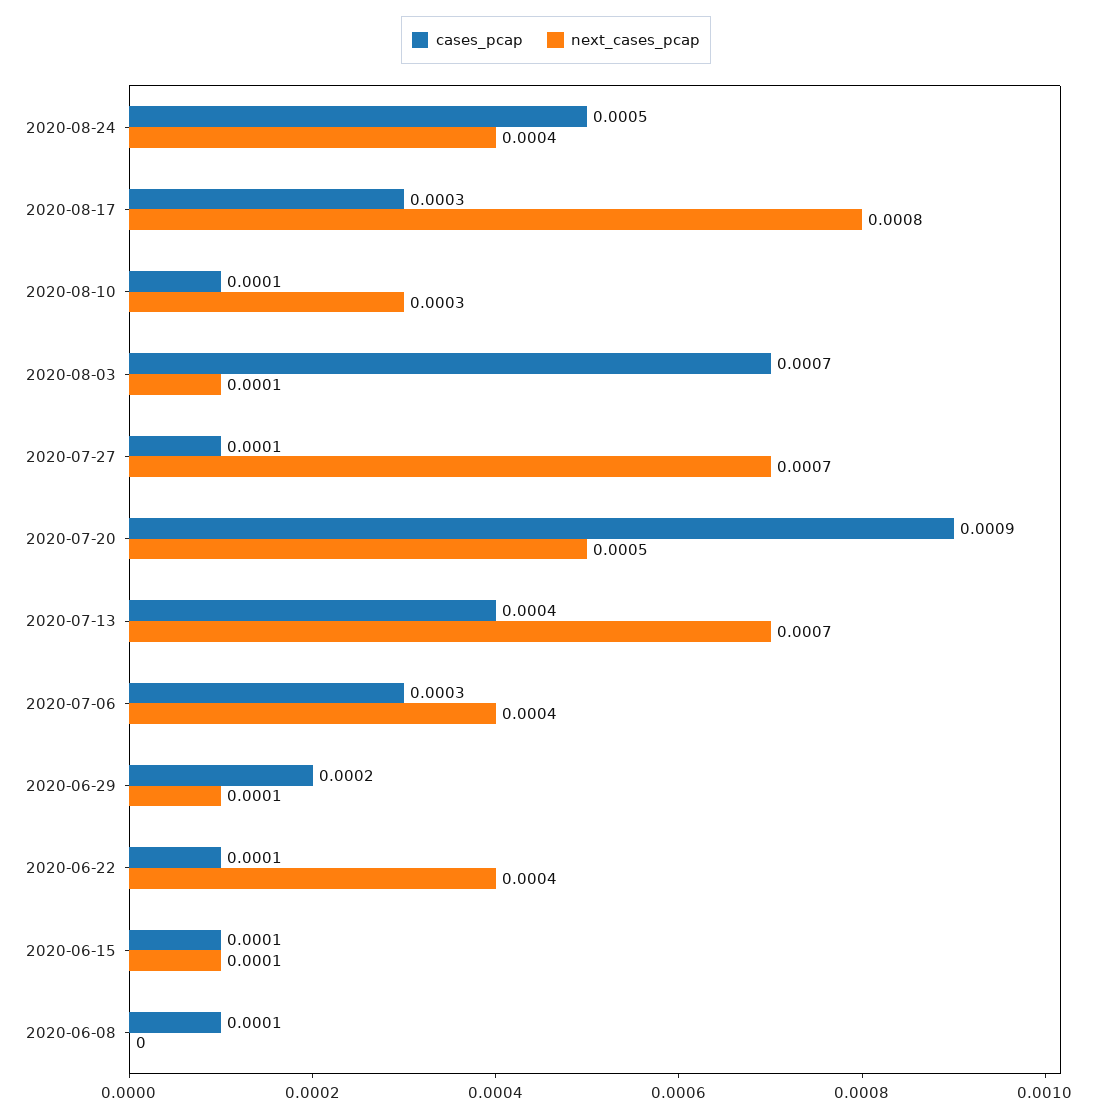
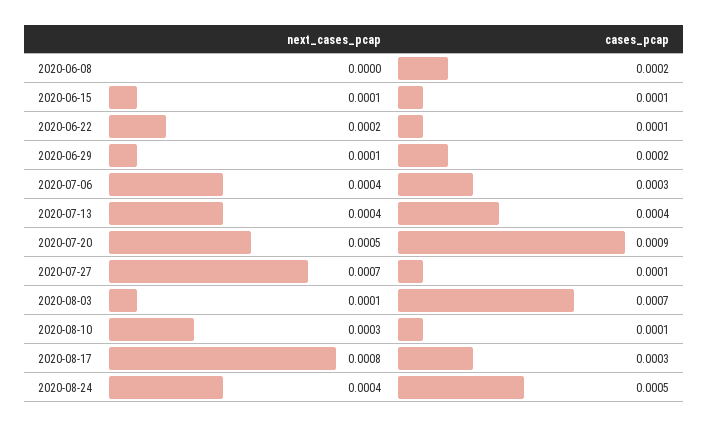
  {
    "cases_pcap": {
      "2020-08-24": 0.0005,
      "2020-08-17": 0.0003,
      "2020-08-10": 0.0001,
      "2020-08-03": 0.0007,
      "2020-07-27": 0.0001,
      "2020-07-20": 0.0009,
      "2020-07-13": 0.0004,
      "2020-07-06": 0.0003,
      "2020-06-29": 0.0002,
      "2020-06-22": 0.0001,
      "2020-06-15": 0.0001,
-     "2020-06-08": 0.0001
+     "2020-06-08": 0.0002
    },
    "next_cases_pcap": {
      "2020-08-24": 0.0004,
      "2020-08-17": 0.0008,
      "2020-08-10": 0.0003,
      "2020-08-03": 0.0001,
      "2020-07-27": 0.0007,
      "2020-07-20": 0.0005,
-     "2020-07-13": 0.0007,
+     "2020-07-13": 0.0004,
      "2020-07-06": 0.0004,
      "2020-06-29": 0.0001,
-     "2020-06-22": 0.0004,
+     "2020-06-22": 0.0002,
      "2020-06-15": 0.0001,
      "2020-06-08": 0
    }
  }

